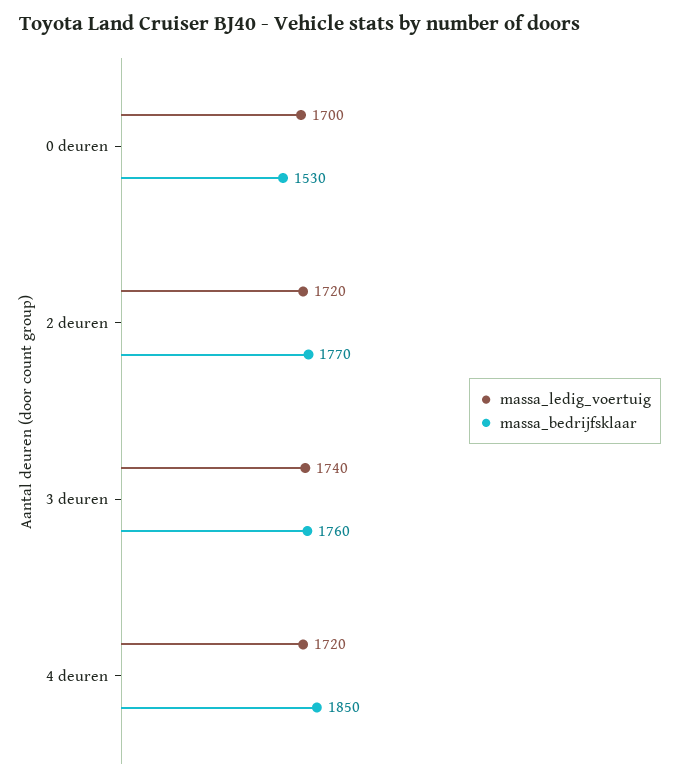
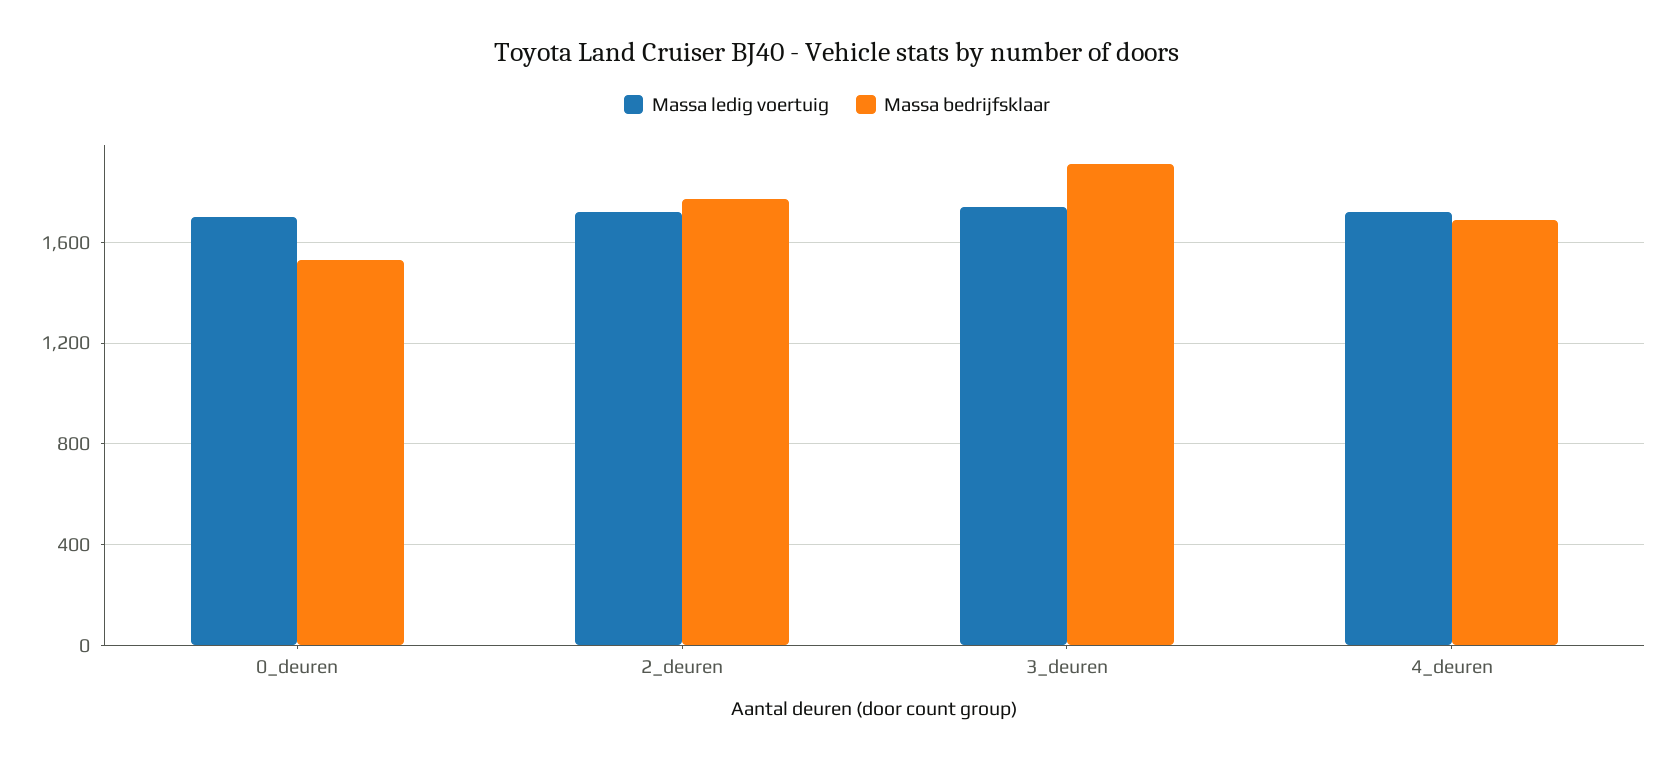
  {
    "massa_ledig_voertuig": {
      "0 deuren": 1700,
      "2 deuren": 1720,
      "3 deuren": 1740,
      "4 deuren": 1720
    },
    "massa_bedrijfsklaar": {
      "0 deuren": 1530,
      "2 deuren": 1770,
-     "3 deuren": 1760,
+     "3 deuren": 1900,
-     "4 deuren": 1850
+     "4 deuren": 1700
    }
  }

